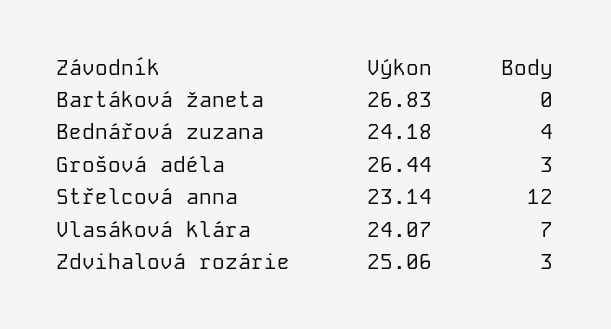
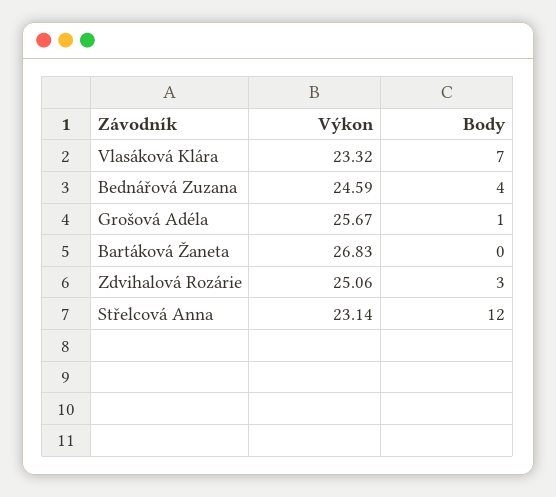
  {
    "Výkon": {
      "Bartáková žaneta": 26.83,
-     "Bednářová zuzana": 24.18,
+     "Bednářová zuzana": 24.59,
-     "Grošová adéla": 26.44,
+     "Grošová adéla": 25.67,
      "Střelcová anna": 23.14,
-     "Vlasáková klára": 24.07,
+     "Vlasáková klára": 23.32,
      "Zdvihalová rozárie": 25.06
    },
    "Body": {
      "Bartáková žaneta": 0,
      "Bednářová zuzana": 4,
-     "Grošová adéla": 3,
+     "Grošová adéla": 1,
      "Střelcová anna": 12,
      "Vlasáková klára": 7,
      "Zdvihalová rozárie": 3
    }
  }

